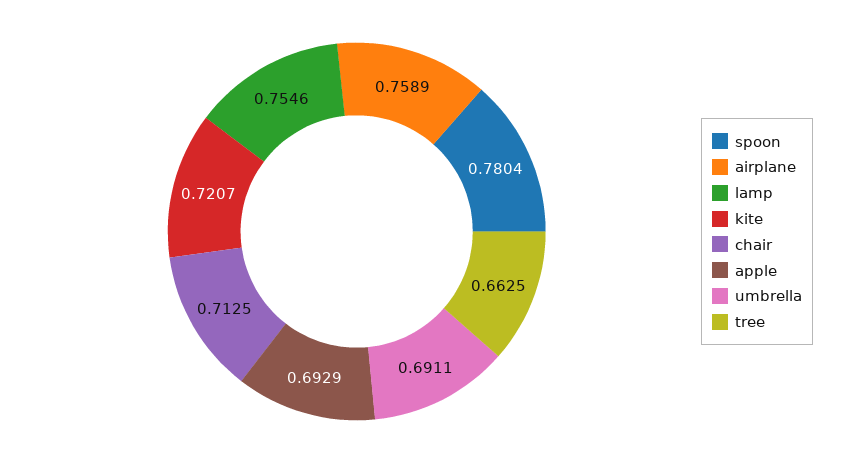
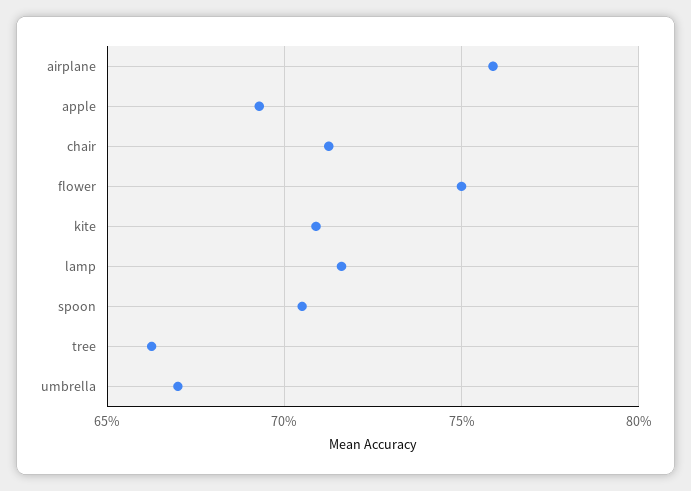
  {
-   "spoon": 0.7804,
+   "spoon": 0.705,
    "airplane": 0.7589,
-   "lamp": 0.7546,
+   "lamp": 0.715,
-   "kite": 0.7207,
+   "kite": 0.71,
    "chair": 0.7125,
    "apple": 0.6929,
-   "umbrella": 0.6911,
+   "umbrella": 0.67,
-   "tree": 0.6625
+   "tree": 0.6625,
+   "flower": 0.75
  }

